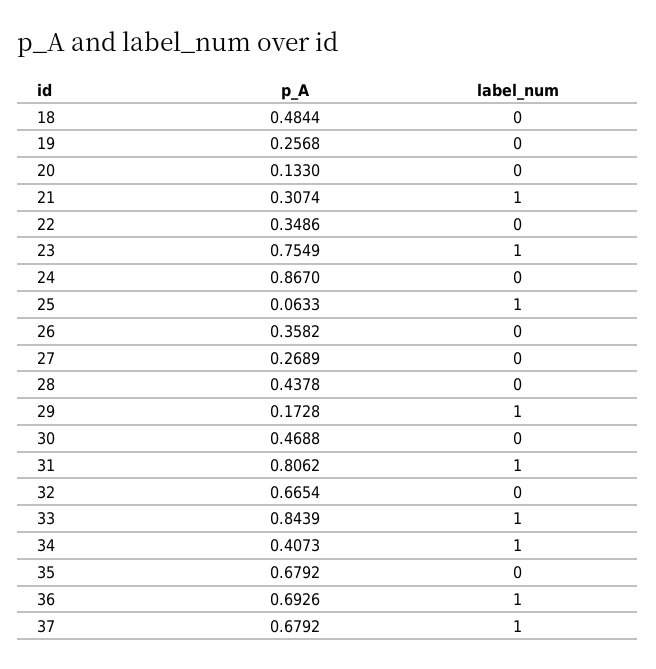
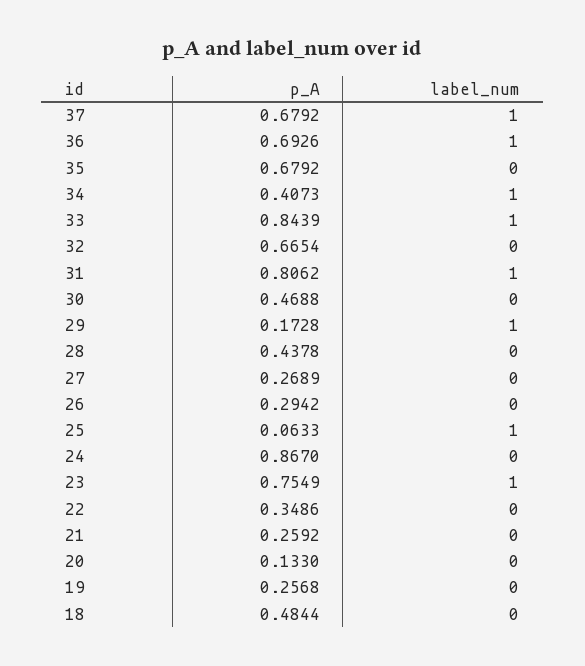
  {
    "p_A": {
      "18": 0.4844,
      "19": 0.2568,
      "20": 0.133,
-     "21": 0.3074,
+     "21": 0.2592,
      "22": 0.3486,
      "23": 0.7549,
      "24": 0.867,
      "25": 0.0633,
-     "26": 0.3582,
+     "26": 0.2942,
      "27": 0.2689,
      "28": 0.4378,
      "29": 0.1728,
      "30": 0.4688,
      "31": 0.8062,
      "32": 0.6654,
      "33": 0.8439,
      "34": 0.4073,
      "35": 0.6792,
      "36": 0.6926,
      "37": 0.6792
    },
    "label_num": {
      "18": 0,
      "19": 0,
      "20": 0,
-     "21": 1,
+     "21": 0,
      "22": 0,
      "23": 1,
      "24": 0,
      "25": 1,
      "26": 0,
      "27": 0,
      "28": 0,
      "29": 1,
      "30": 0,
      "31": 1,
      "32": 0,
      "33": 1,
      "34": 1,
      "35": 0,
      "36": 1,
      "37": 1
    }
  }

